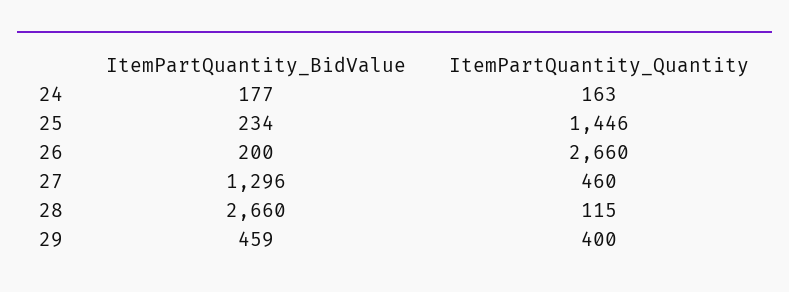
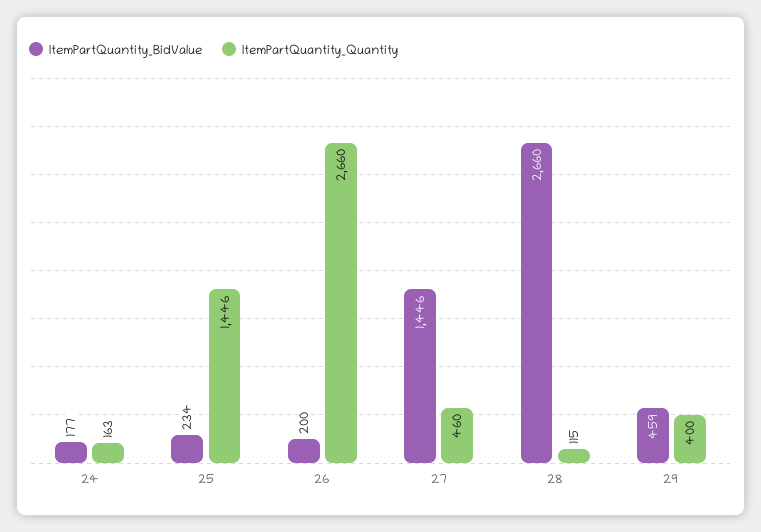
  {
    "ItemPartQuantity_BidValue": {
      "24": 177,
      "25": 234,
      "26": 200,
-     "27": 1296,
+     "27": 1446,
      "28": 2660,
      "29": 459
    },
    "ItemPartQuantity_Quantity": {
      "24": 163,
      "25": 1446,
      "26": 2660,
      "27": 460,
      "28": 115,
      "29": 400
    }
  }

